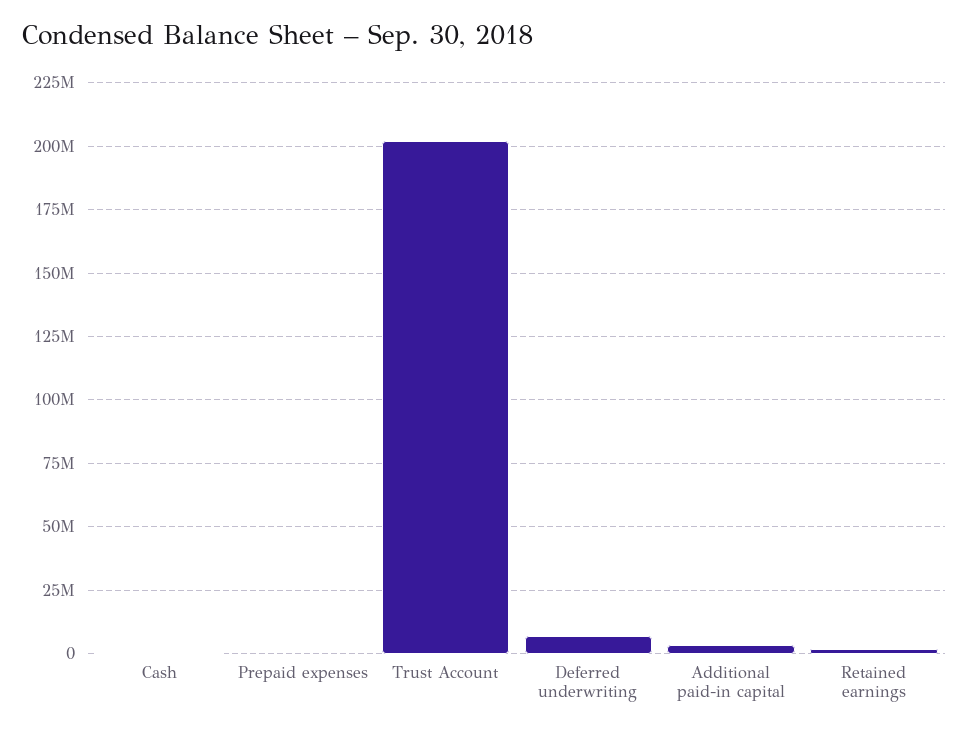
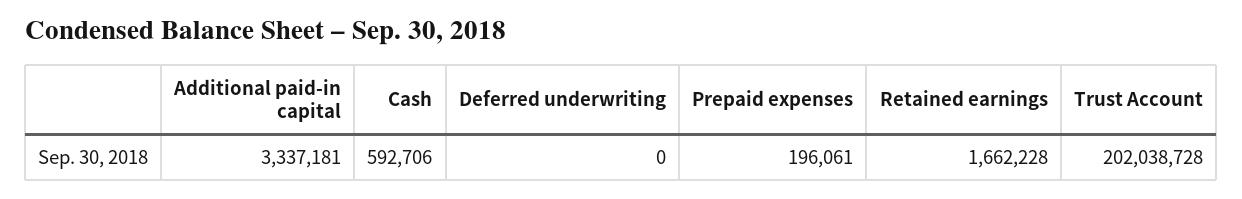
  {
    "Cash": 592706,
    "Prepaid expenses": 196061,
    "Trust Account": 202038728,
-   "Deferred underwriting": 7500000,
+   "Deferred underwriting": 0,
    "Additional paid-in capital": 3337181,
    "Retained earnings": 1662228
  }

